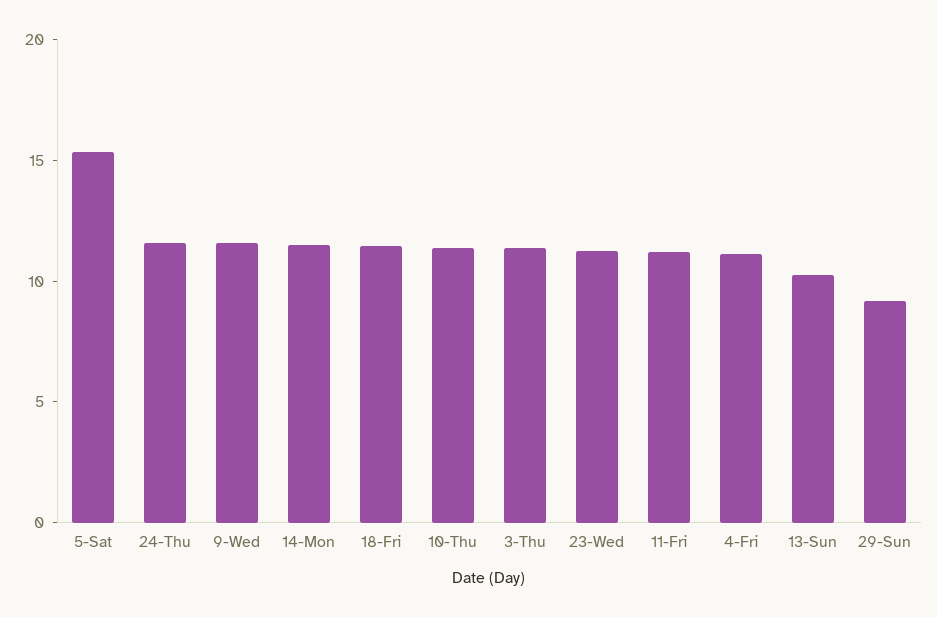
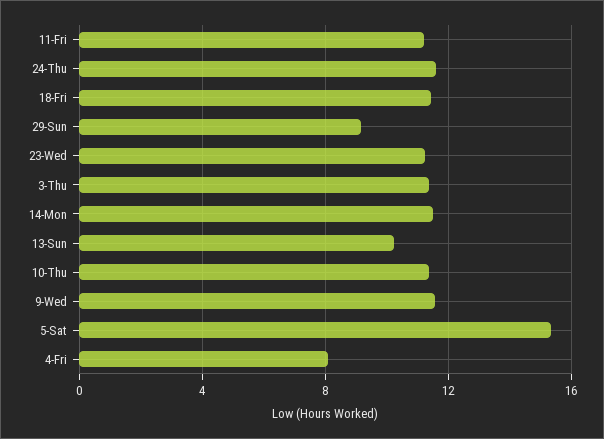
  {
    "5-Sat": 15.5,
    "24-Thu": 11.5,
    "9-Wed": 11.5,
    "14-Mon": 11.5,
    "18-Fri": 11.5,
    "10-Thu": 11.5,
    "3-Thu": 11.5,
    "23-Wed": 11,
    "11-Fri": 11,
-   "4-Fri": 11,
+   "4-Fri": 8,
    "13-Sun": 10,
    "29-Sun": 9
  }

